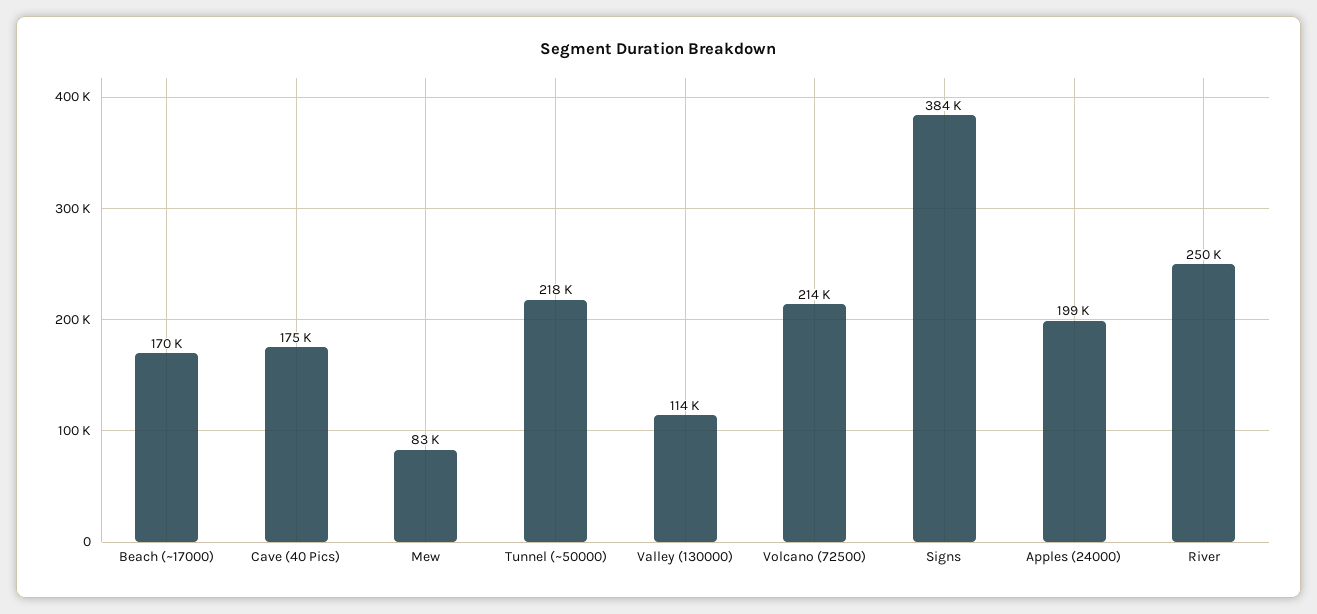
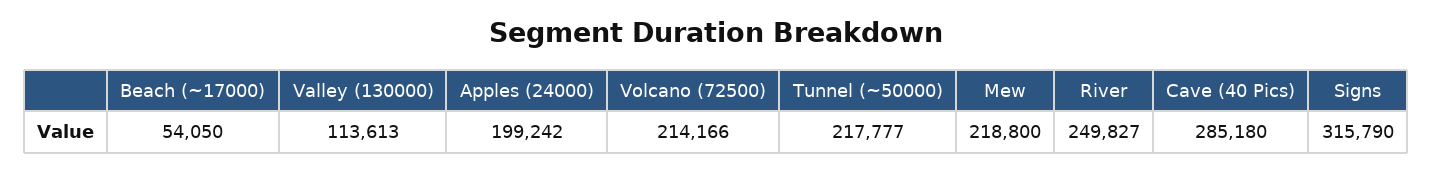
  {
-   "Beach (~17000)": 170000,
+   "Beach (~17000)": 54050,
-   "Cave (40 Pics)": 175000,
+   "Cave (40 Pics)": 285180,
-   "Mew": 83000,
+   "Mew": 218800,
    "Tunnel (~50000)": 217777,
    "Valley (130000)": 113613,
    "Volcano (72500)": 214166,
-   "Signs": 384000,
+   "Signs": 315790,
    "Apples (24000)": 199242,
    "River": 249827
  }

